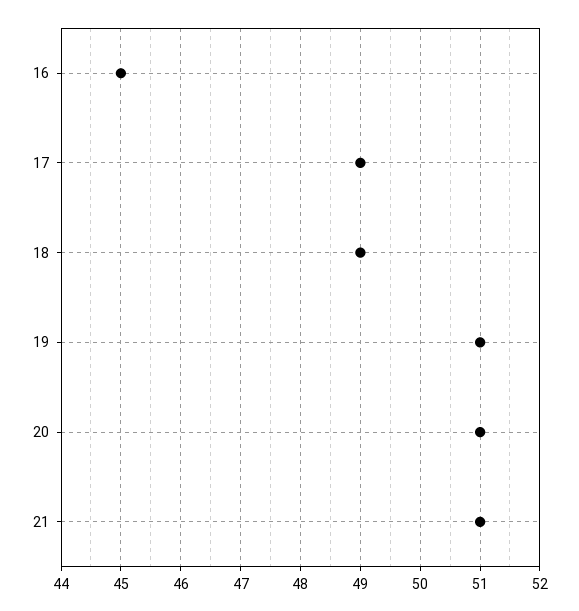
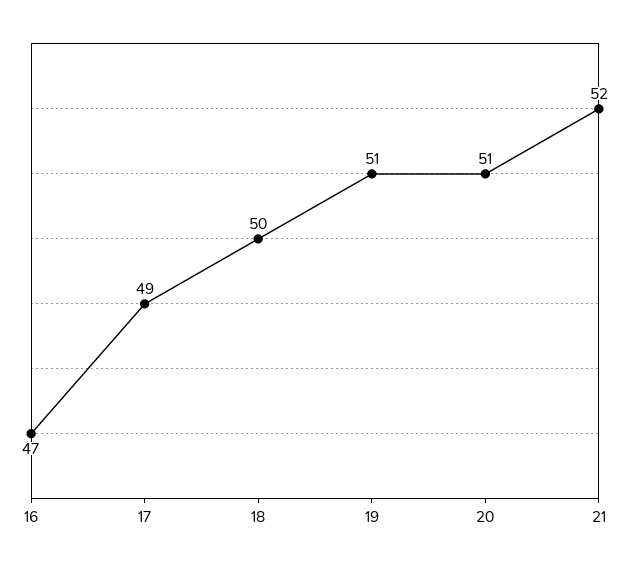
  {
-   "16": 45,
+   "16": 47,
    "17": 49,
-   "18": 49,
+   "18": 50,
    "19": 51,
    "20": 51,
-   "21": 51
+   "21": 52
  }

